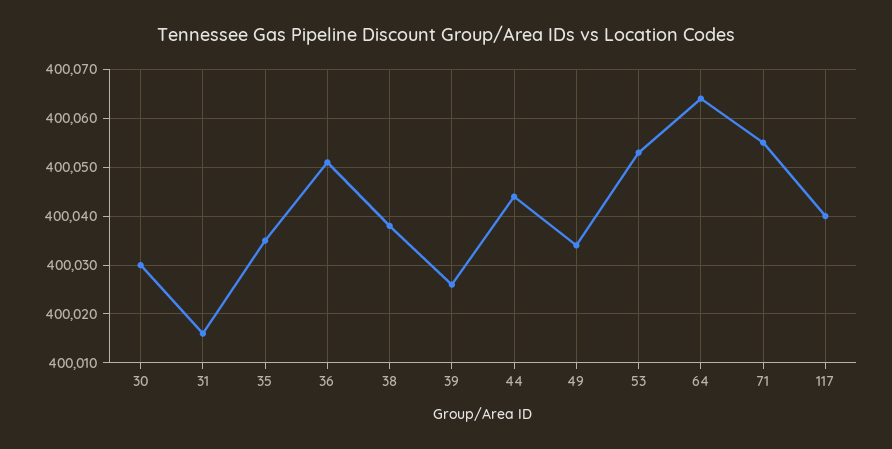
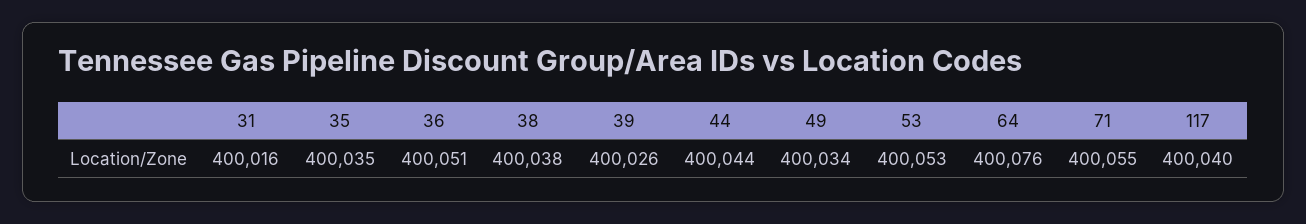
  {
-   "30": 400030,
    "31": 400016,
    "35": 400035,
    "36": 400051,
    "38": 400038,
    "39": 400026,
    "44": 400044,
    "49": 400034,
    "53": 400053,
-   "64": 400065,
+   "64": 400076,
    "71": 400055,
    "117": 400040
  }

